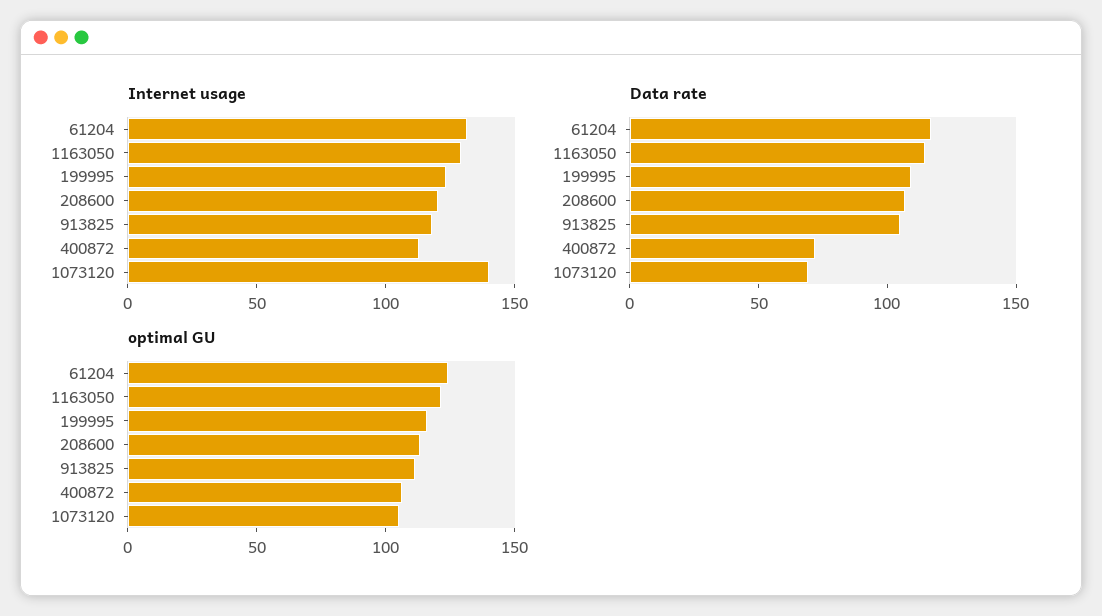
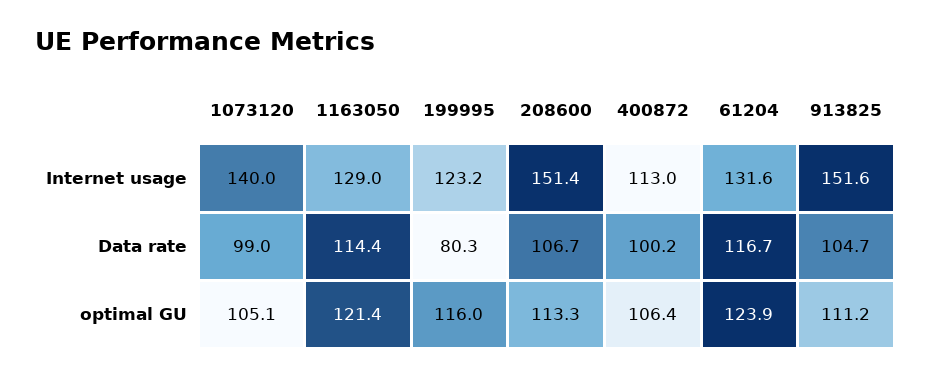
  {
    "Internet usage": {
      "61204": 131.6,
      "1163050": 129,
      "199995": 123.2,
-     "208600": 120,
+     "208600": 151.4,
-     "913825": 120,
+     "913825": 151.6,
      "400872": 113,
      "1073120": 140
    },
    "Data rate": {
      "61204": 116.7,
      "1163050": 114.4,
-     "199995": 110,
+     "199995": 80.3,
      "208600": 106.7,
      "913825": 104.7,
-     "400872": 70,
+     "400872": 100.2,
-     "1073120": 70
+     "1073120": 99
    },
    "optimal GU": {
      "61204": 123.9,
      "1163050": 121.4,
      "199995": 116,
      "208600": 113.3,
      "913825": 111.2,
      "400872": 106.4,
      "1073120": 105.1
    }
  }

